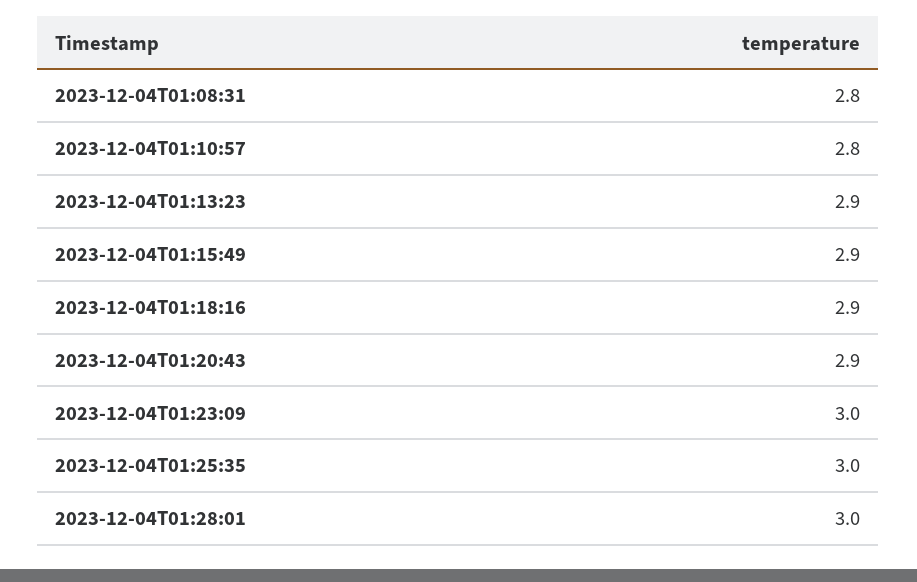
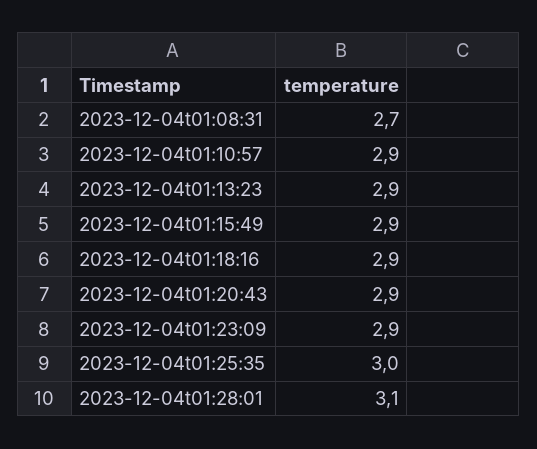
  {
-   "2023-12-04T01:08:31": 2.8,
+   "2023-12-04T01:08:31": 2.7,
-   "2023-12-04T01:10:57": 2.8,
+   "2023-12-04T01:10:57": 2.9,
    "2023-12-04T01:13:23": 2.9,
    "2023-12-04T01:15:49": 2.9,
    "2023-12-04T01:18:16": 2.9,
    "2023-12-04T01:20:43": 2.9,
-   "2023-12-04T01:23:09": 3,
+   "2023-12-04T01:23:09": 2.9,
    "2023-12-04T01:25:35": 3,
-   "2023-12-04T01:28:01": 3
+   "2023-12-04T01:28:01": 3.1
  }

